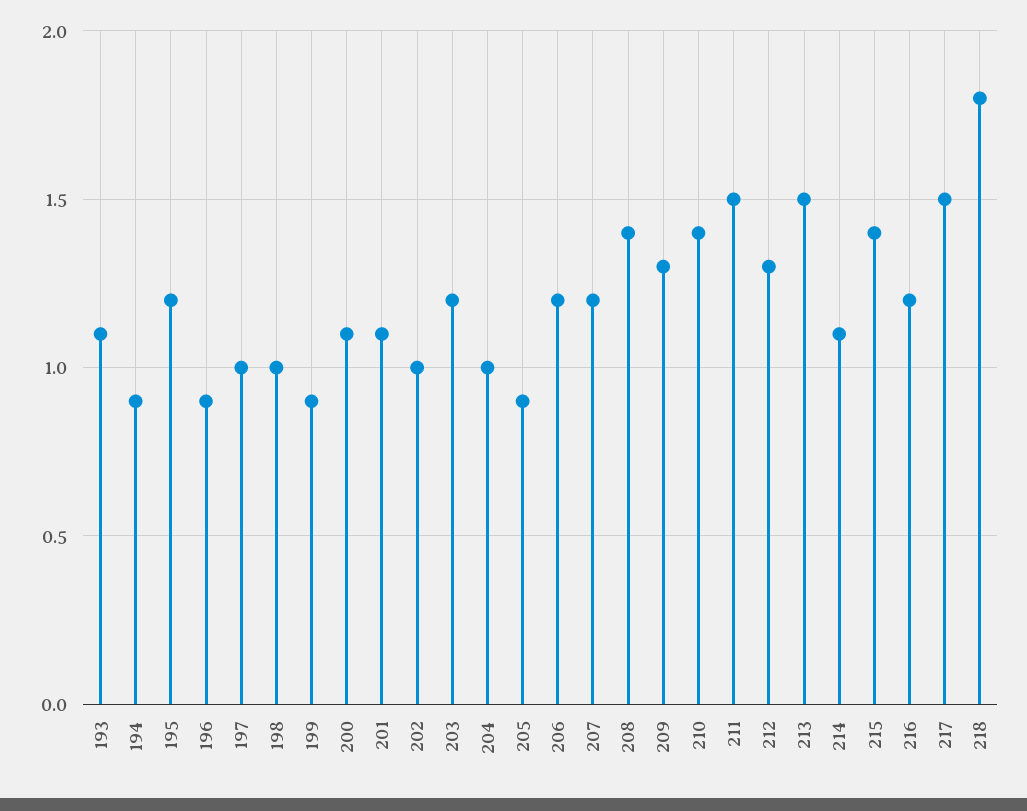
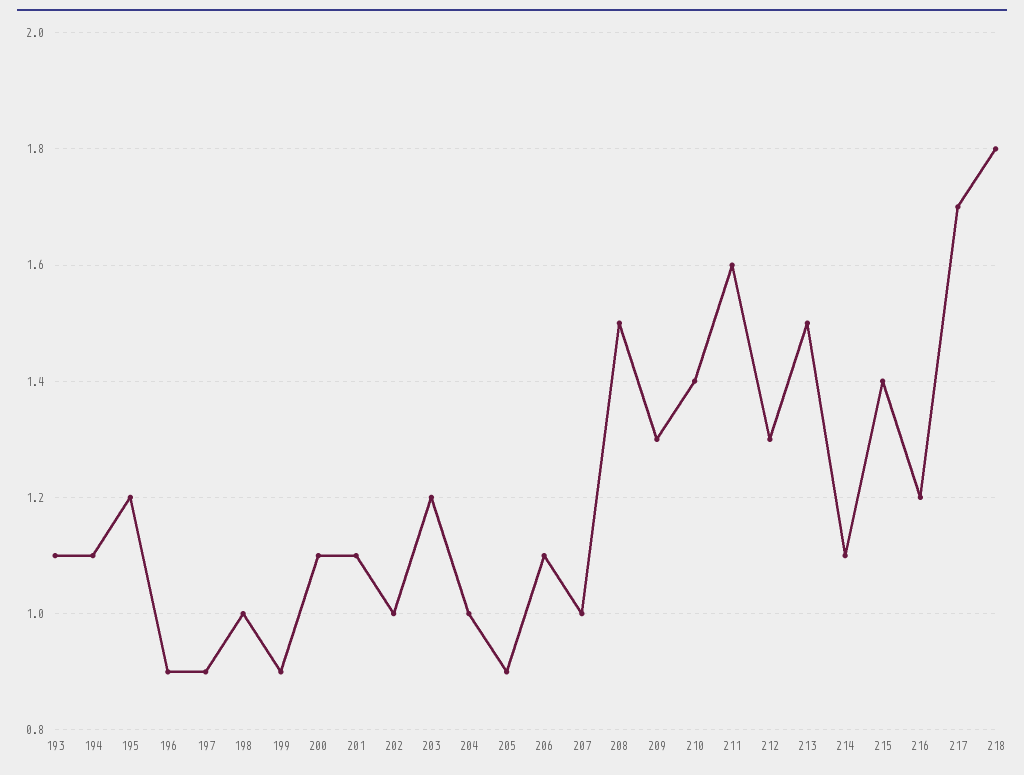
  {
    "193": 1.1,
-   "194": 0.9,
+   "194": 1.1,
    "195": 1.2,
    "196": 0.9,
-   "197": 1,
+   "197": 0.9,
    "198": 1,
    "199": 0.9,
    "200": 1.1,
    "201": 1.1,
    "202": 1,
    "203": 1.2,
    "204": 1,
    "205": 0.9,
-   "206": 1.2,
+   "206": 1.1,
-   "207": 1.2,
+   "207": 1,
-   "208": 1.4,
+   "208": 1.5,
    "209": 1.3,
    "210": 1.4,
-   "211": 1.5,
+   "211": 1.6,
    "212": 1.3,
    "213": 1.5,
    "214": 1.1,
    "215": 1.4,
    "216": 1.2,
-   "217": 1.5,
+   "217": 1.7,
    "218": 1.8
  }

